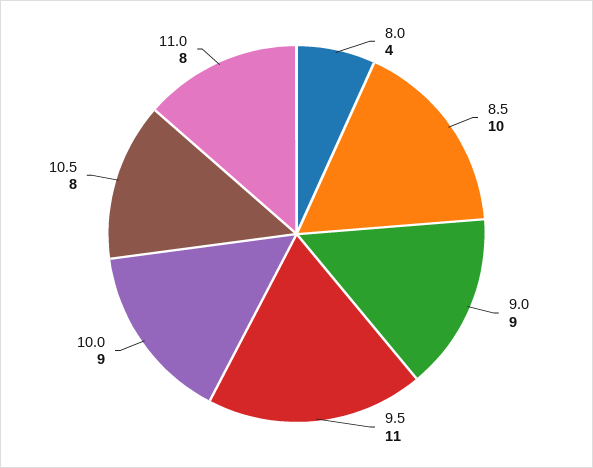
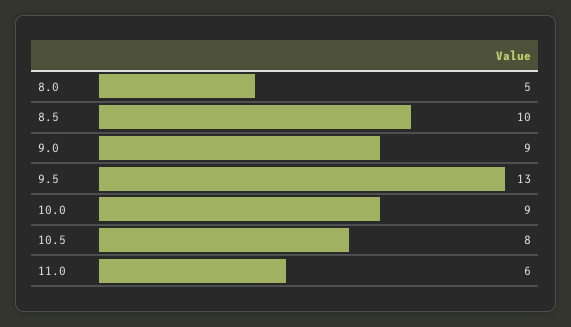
  {
-   "8.0": 4,
+   "8.0": 5,
    "8.5": 10,
    "9.0": 9,
-   "9.5": 11,
+   "9.5": 13,
    "10.0": 9,
    "10.5": 8,
-   "11.0": 8
+   "11.0": 6
  }

